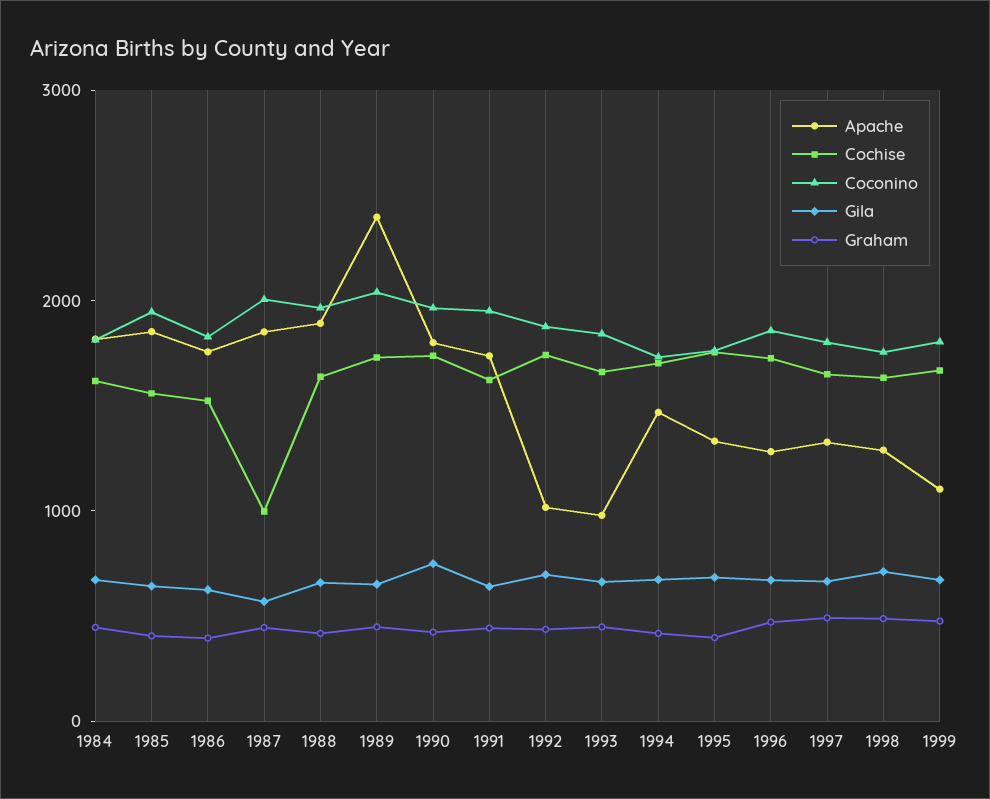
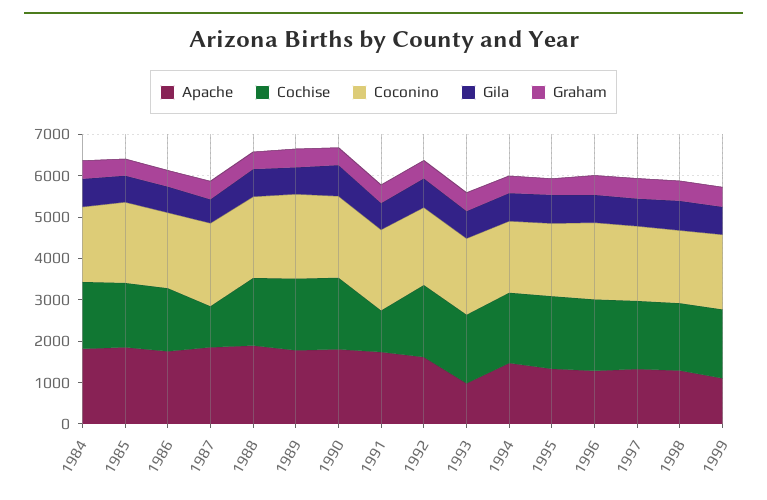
  {
    "Apache": {
      "1984": 1800,
      "1985": 1800,
      "1986": 1800,
      "1987": 1800,
      "1988": 1800,
-     "1989": 2400,
+     "1989": 1800,
      "1990": 1800,
      "1991": 1800,
-     "1992": 1000,
+     "1992": 1600,
      "1993": 1000,
      "1994": 1400,
      "1995": 1400,
      "1996": 1200,
      "1997": 1400,
      "1998": 1200,
      "1999": 1200
    },
    "Cochise": {
      "1984": 1600,
      "1985": 1600,
      "1986": 1600,
      "1987": 1000,
      "1988": 1600,
      "1989": 1800,
      "1990": 1800,
-     "1991": 1600,
+     "1991": 1000,
      "1992": 1800,
      "1993": 1600,
      "1994": 1800,
      "1995": 1800,
      "1996": 1800,
      "1997": 1600,
      "1998": 1600,
      "1999": 1600
    },
    "Coconino": {
      "1984": 1800,
      "1985": 2000,
      "1986": 1800,
      "1987": 2000,
      "1988": 2000,
      "1989": 2000,
      "1990": 2000,
      "1991": 2000,
      "1992": 1800,
      "1993": 1800,
      "1994": 1800,
      "1995": 1800,
      "1996": 1800,
      "1997": 1800,
      "1998": 1800,
      "1999": 1800
    },
    "Gila": {
      "1984": 600,
      "1985": 600,
      "1986": 600,
      "1987": 600,
      "1988": 600,
      "1989": 600,
      "1990": 800,
      "1991": 600,
      "1992": 600,
      "1993": 600,
      "1994": 600,
      "1995": 600,
      "1996": 600,
      "1997": 600,
      "1998": 800,
      "1999": 600
    },
    "Graham": {
      "1984": 400,
      "1985": 400,
      "1986": 400,
      "1987": 400,
      "1988": 400,
      "1989": 400,
      "1990": 400,
      "1991": 400,
      "1992": 400,
      "1993": 400,
      "1994": 400,
      "1995": 400,
      "1996": 400,
      "1997": 400,
      "1998": 400,
      "1999": 400
    }
  }

